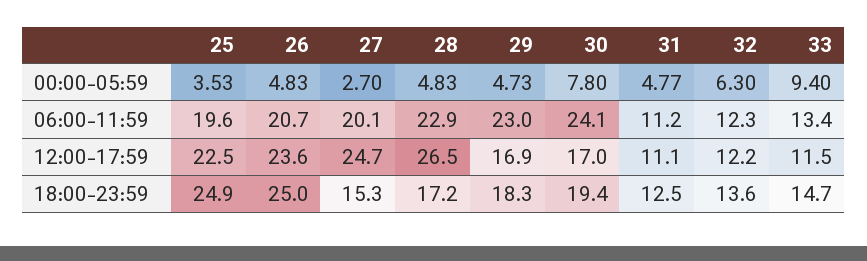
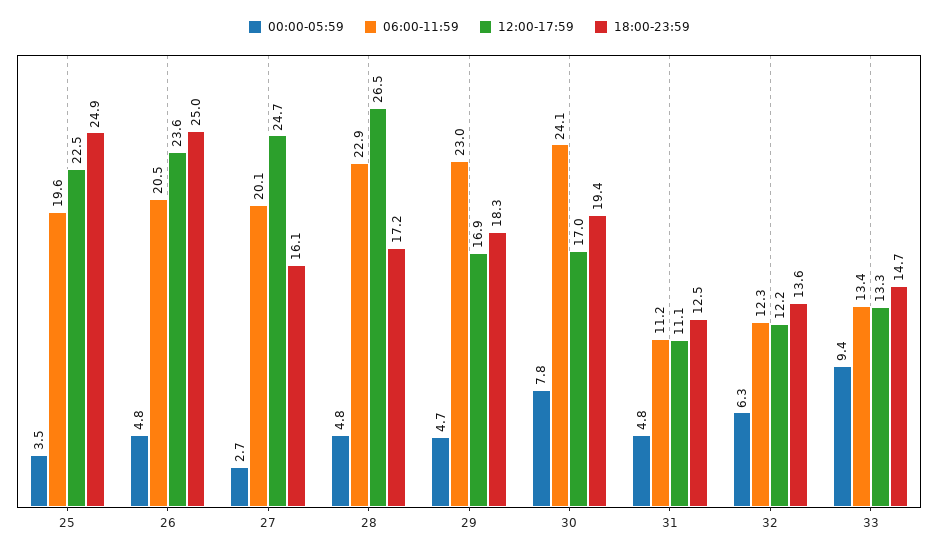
  {
    "00:00-05:59": {
      "25": 3.53,
      "26": 4.83,
      "27": 2.7,
      "28": 4.83,
      "29": 4.73,
      "30": 7.8,
      "31": 4.77,
      "32": 6.3,
      "33": 9.4
    },
    "06:00-11:59": {
      "25": 19.6,
-     "26": 20.7,
+     "26": 20.5,
      "27": 20.1,
      "28": 22.9,
      "29": 23,
      "30": 24.1,
      "31": 11.2,
      "32": 12.3,
      "33": 13.4
    },
    "12:00-17:59": {
      "25": 22.5,
      "26": 23.6,
      "27": 24.7,
      "28": 26.5,
      "29": 16.9,
      "30": 17,
      "31": 11.1,
      "32": 12.2,
-     "33": 11.5
+     "33": 13.3
    },
    "18:00-23:59": {
      "25": 24.9,
      "26": 25,
-     "27": 15.3,
+     "27": 16.1,
      "28": 17.2,
      "29": 18.3,
      "30": 19.4,
      "31": 12.5,
      "32": 13.6,
      "33": 14.7
    }
  }

